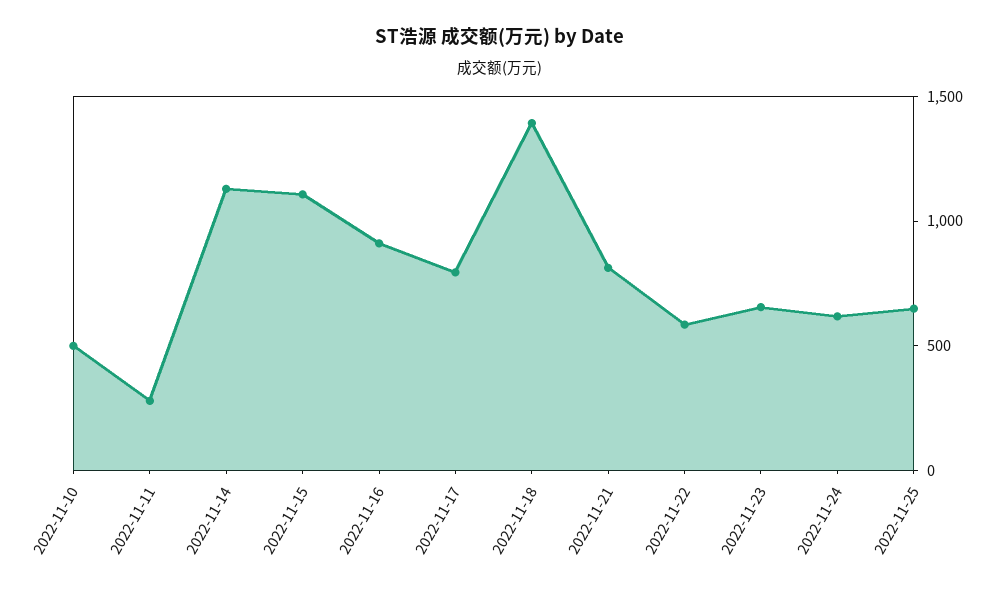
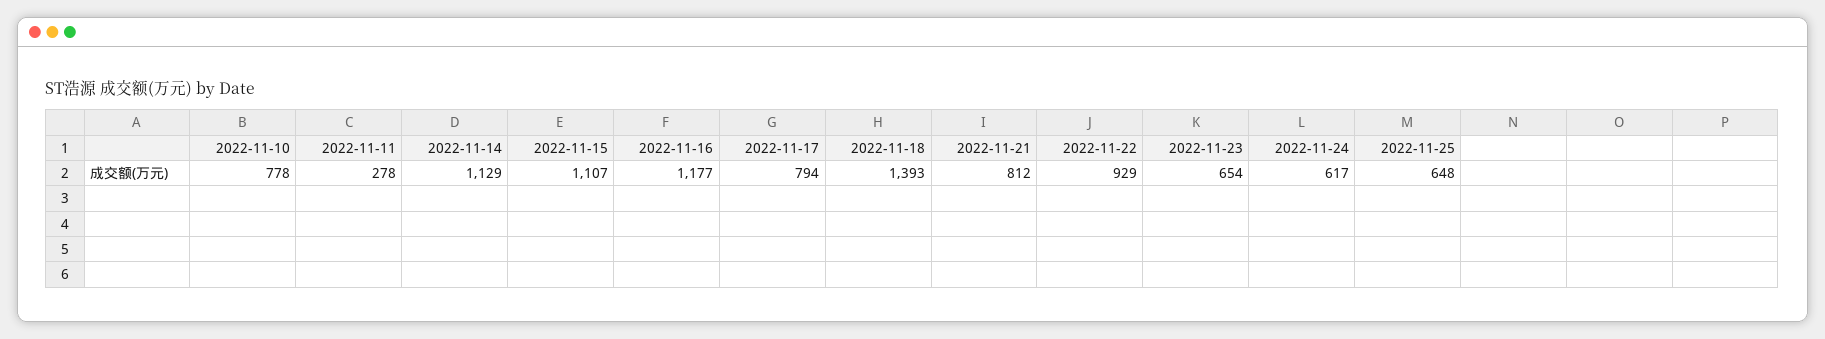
  {
-   "2022-11-10": 500,
+   "2022-11-10": 778,
    "2022-11-11": 278,
    "2022-11-14": 1129,
    "2022-11-15": 1107,
-   "2022-11-16": 900,
+   "2022-11-16": 1177,
    "2022-11-17": 794,
    "2022-11-18": 1393,
    "2022-11-21": 812,
-   "2022-11-22": 600,
+   "2022-11-22": 929,
    "2022-11-23": 654,
    "2022-11-24": 617,
    "2022-11-25": 648
  }

